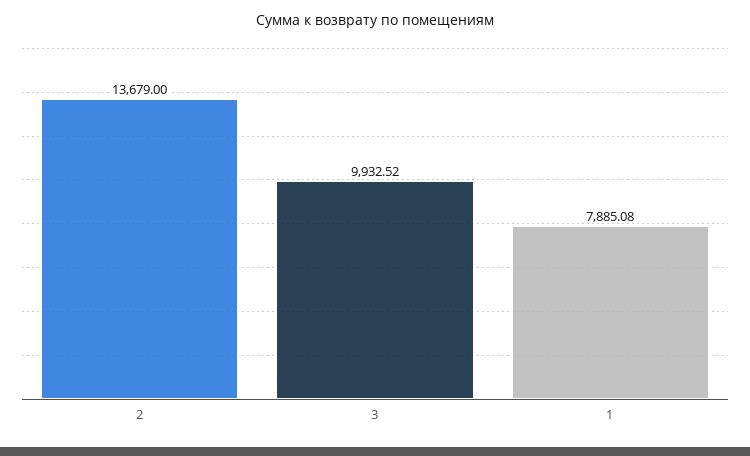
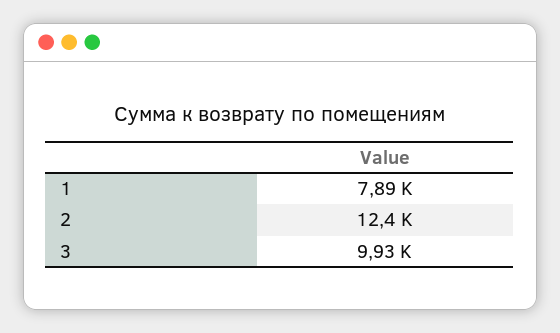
  {
-   "2": 13679,
+   "2": 12400,
    "3": 9932.52,
    "1": 7885.08
  }

